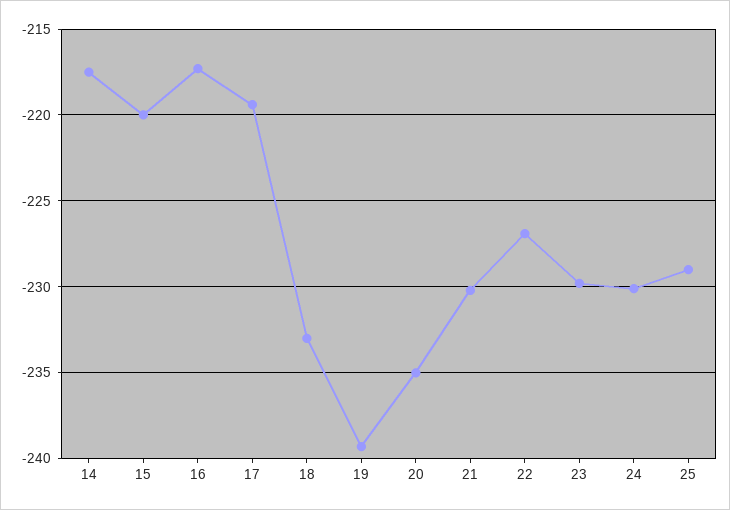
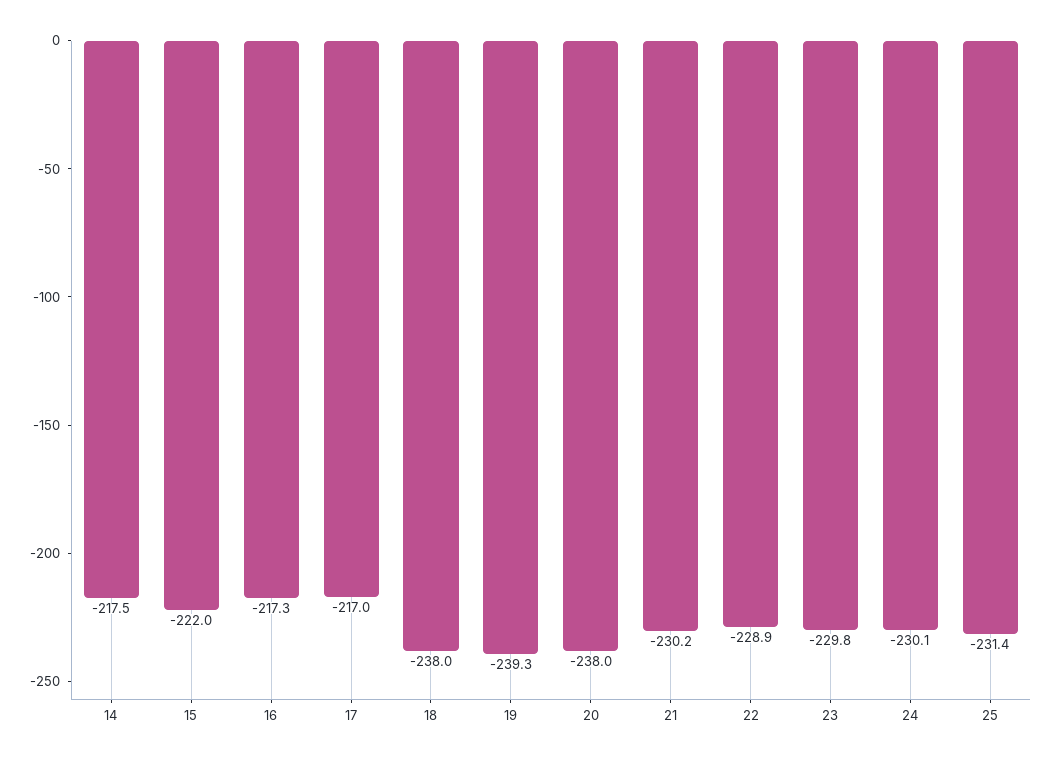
  {
    "14": -217.5,
-   "15": -220,
+   "15": -222,
    "16": -217.3,
-   "17": -219.5,
+   "17": -217,
-   "18": -233,
+   "18": -238,
    "19": -239.3,
-   "20": -235,
+   "20": -238,
    "21": -230.2,
-   "22": -227,
+   "22": -228.9,
    "23": -229.8,
    "24": -230.1,
-   "25": -229
+   "25": -231.4
  }

